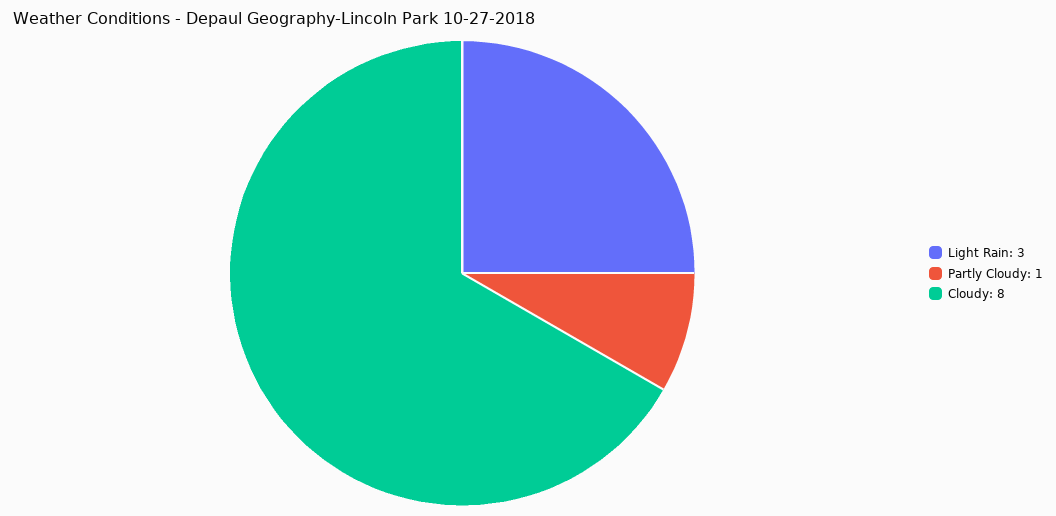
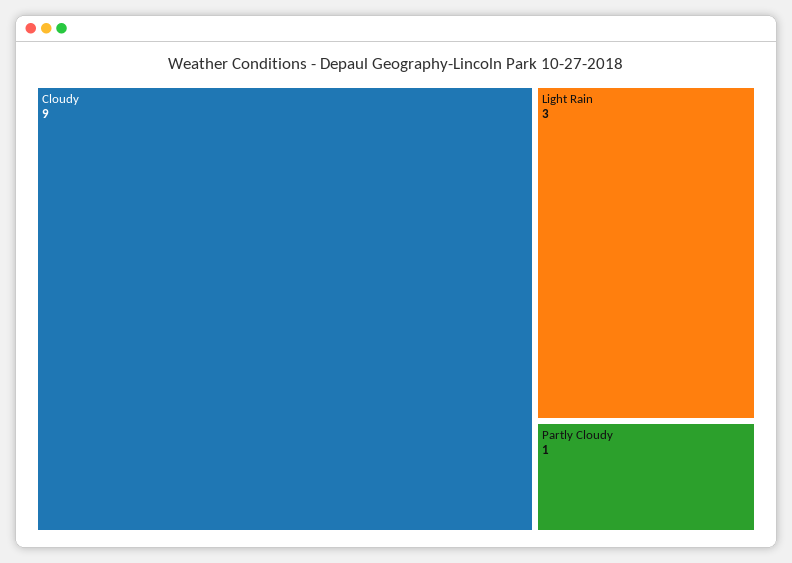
  {
    "Light Rain": 3,
    "Partly Cloudy": 1,
-   "Cloudy": 8
+   "Cloudy": 9
  }

